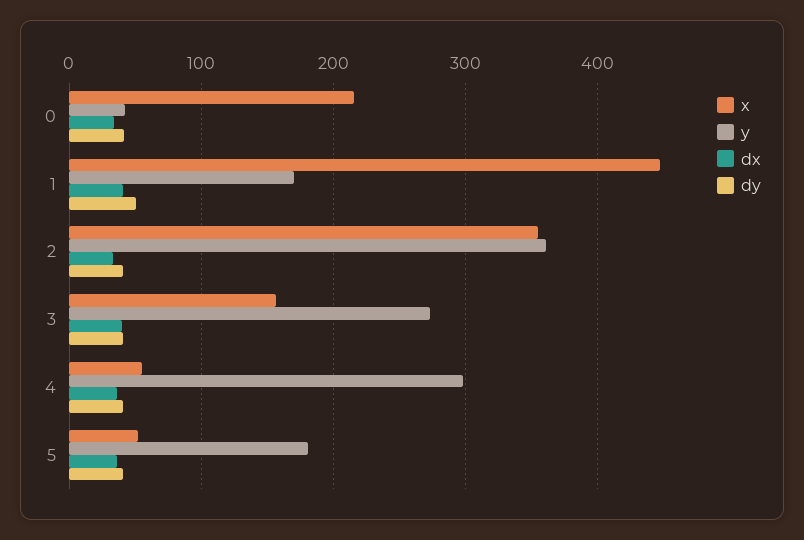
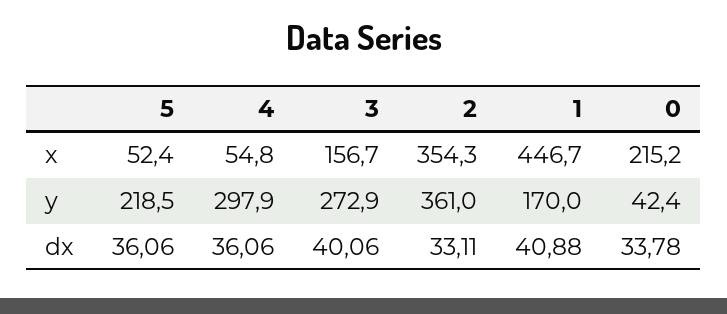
  {
    "x": {
      "0": 215.2,
      "1": 446.7,
      "2": 354.3,
      "3": 156.7,
      "4": 54.8,
      "5": 52.4
    },
    "y": {
      "0": 42.4,
      "1": 170,
      "2": 361,
      "3": 272.9,
      "4": 297.9,
-     "5": 180
+     "5": 218.5
    },
    "dx": {
      "0": 33.78,
      "1": 40.88,
      "2": 33.11,
      "3": 40.06,
      "4": 36.06,
      "5": 36.06
-   },
+   }
-   "dy": {
-     "0": 40,
-     "1": 50,
-     "2": 40,
-     "3": 40,
-     "4": 40,
-     "5": 40
-   }
  }

